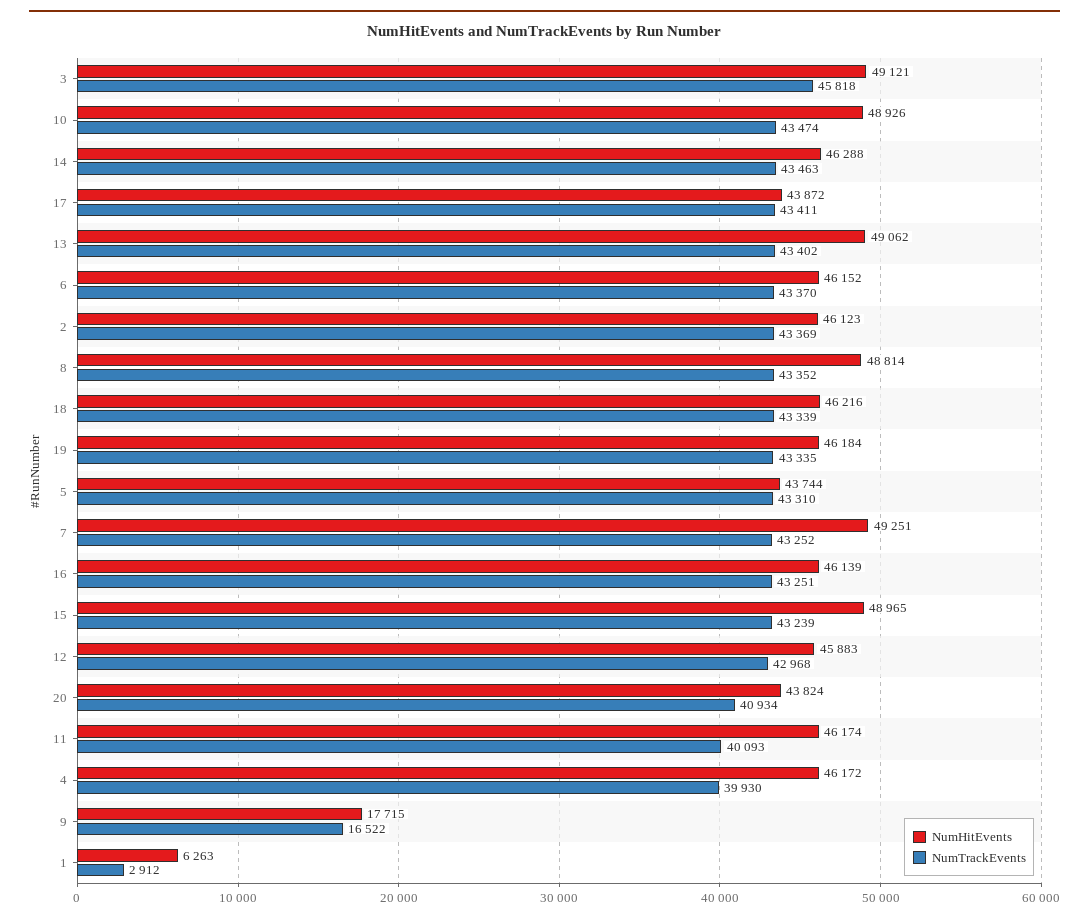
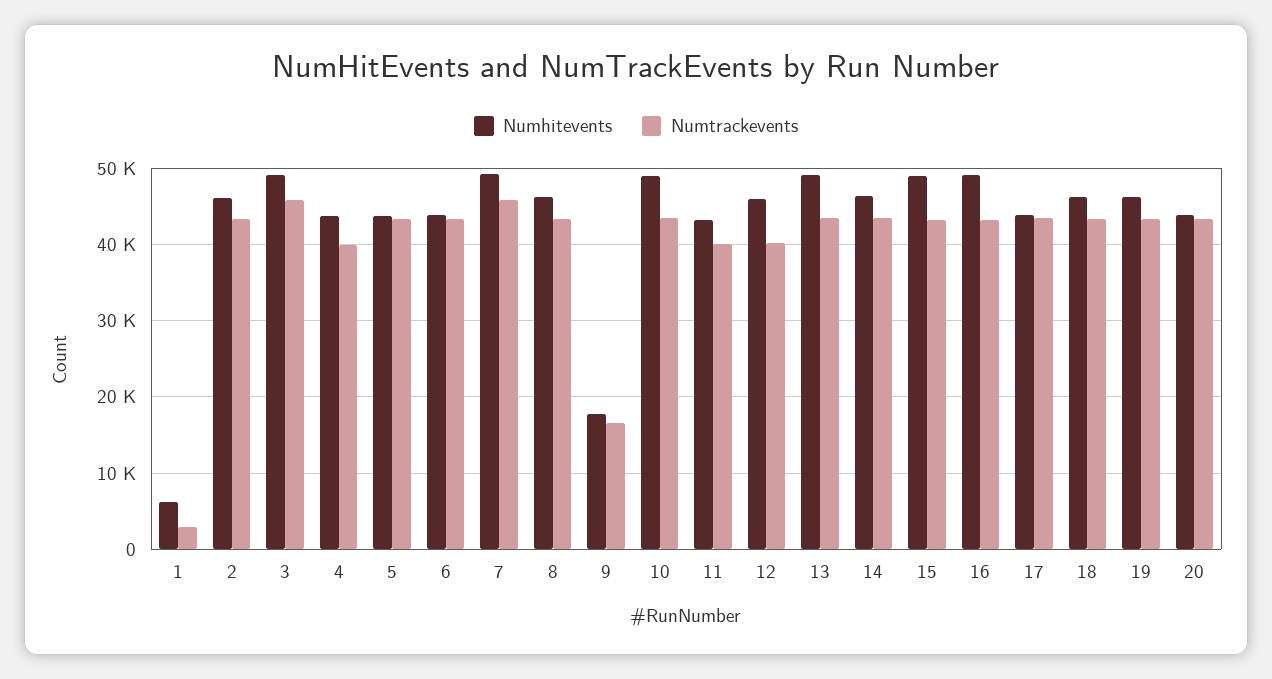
  {
    "NumHitEvents": {
      "3": 49121,
      "10": 48926,
      "14": 46288,
      "17": 43872,
      "13": 49062,
-     "6": 46152,
+     "6": 44000,
      "2": 46123,
-     "8": 48814,
+     "8": 46000,
      "18": 46216,
      "19": 46184,
      "5": 43744,
      "7": 49251,
-     "16": 46139,
+     "16": 49000,
      "15": 48965,
      "12": 45883,
      "20": 43824,
-     "11": 46174,
+     "11": 43000,
-     "4": 46172,
+     "4": 44000,
      "9": 17715,
      "1": 6263
    },
    "NumTrackEvents": {
      "3": 45818,
      "10": 43474,
      "14": 43463,
      "17": 43411,
      "13": 43402,
      "6": 43370,
      "2": 43369,
      "8": 43352,
      "18": 43339,
      "19": 43335,
      "5": 43310,
-     "7": 43252,
+     "7": 46000,
      "16": 43251,
      "15": 43239,
-     "12": 42968,
+     "12": 40000,
-     "20": 40934,
+     "20": 43000,
      "11": 40093,
      "4": 39930,
      "9": 16522,
      "1": 2912
    }
  }

